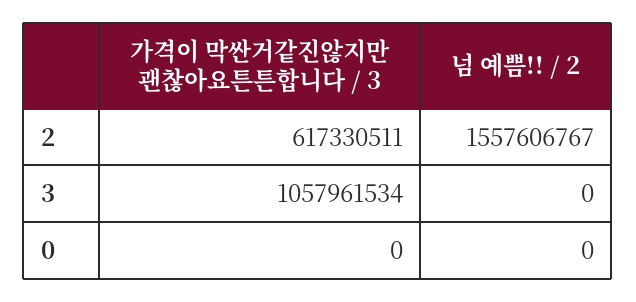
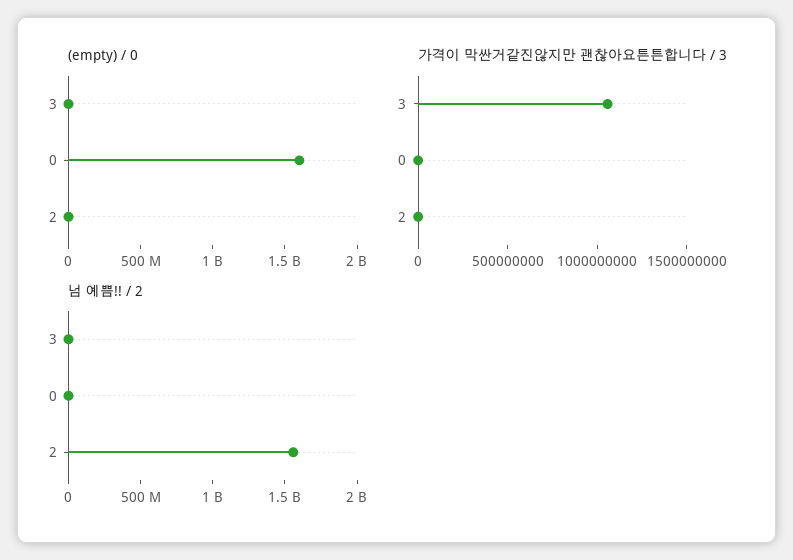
  {
    "가격이 막싼거같진않지만 괜찮아요튼튼합니다 / 3": {
-     "2": 617330511,
+     "2": 0,
      "3": 1057961534,
      "0": 0
    },
    "넘 예쁨!! / 2": {
      "2": 1557606767,
      "3": 0,
      "0": 0
-   }
+   },
+   "(empty) / 0": {
+     "3": 0,
+     "0": 1600000000,
+     "2": 0
+   }
  }

